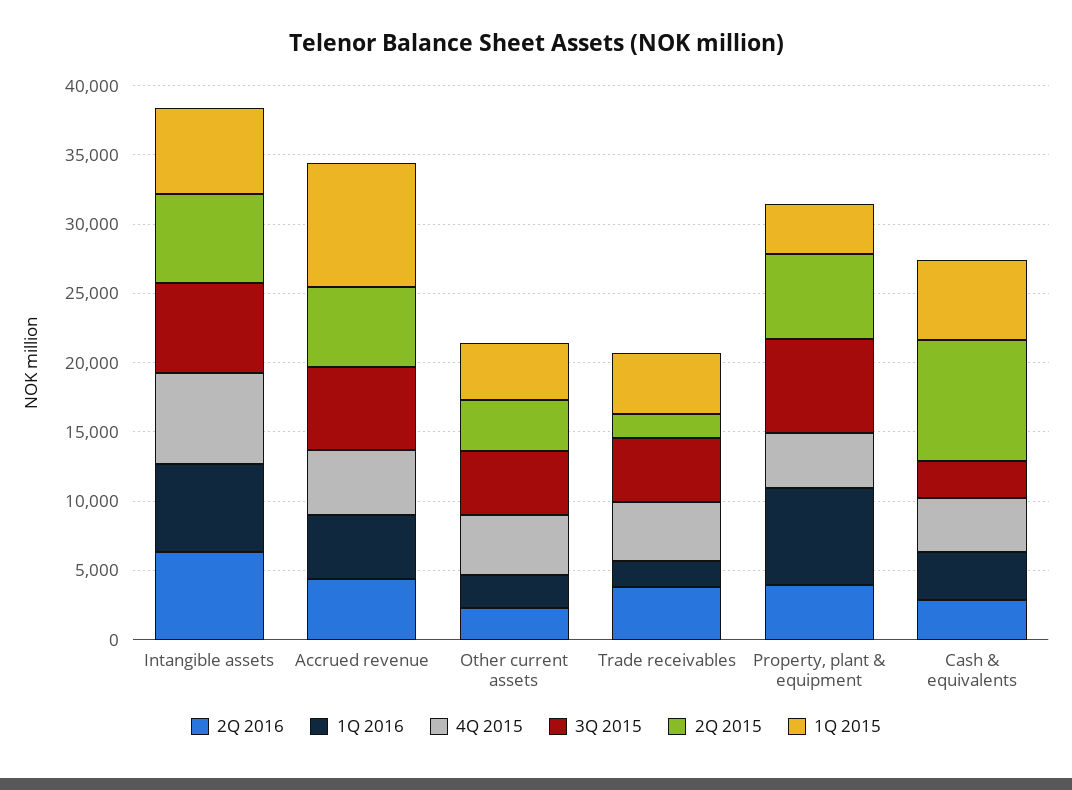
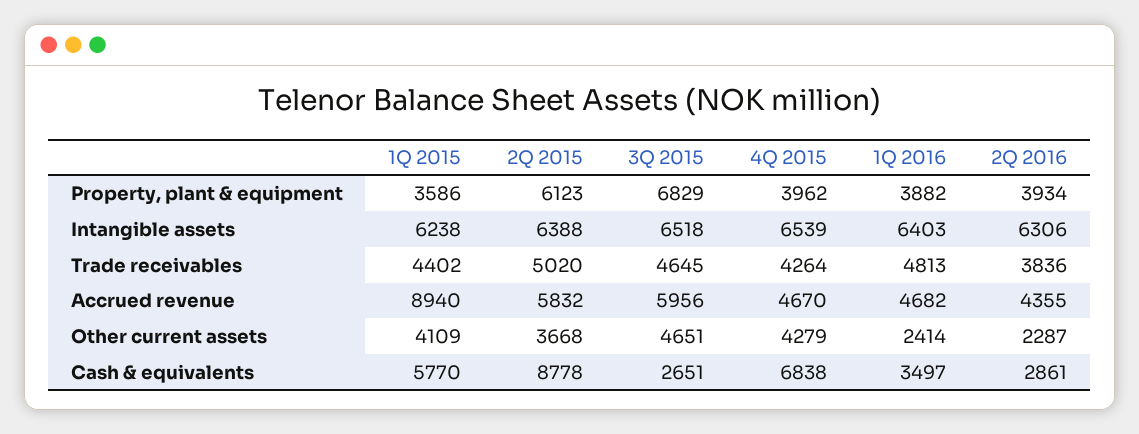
  {
    "2Q 2016": {
      "Intangible assets": 6306,
      "Accrued revenue": 4355,
      "Other current assets": 2287,
      "Trade receivables": 3836,
      "Property, plant & equipment": 3934,
      "Cash & equivalents": 2861
    },
    "1Q 2016": {
      "Intangible assets": 6403,
      "Accrued revenue": 4682,
      "Other current assets": 2414,
-     "Trade receivables": 2000,
+     "Trade receivables": 4813,
-     "Property, plant & equipment": 7000,
+     "Property, plant & equipment": 3882,
      "Cash & equivalents": 3497
    },
    "4Q 2015": {
      "Intangible assets": 6539,
      "Accrued revenue": 4670,
      "Other current assets": 4279,
      "Trade receivables": 4264,
      "Property, plant & equipment": 3962,
-     "Cash & equivalents": 4000
+     "Cash & equivalents": 6838
    },
    "3Q 2015": {
      "Intangible assets": 6518,
      "Accrued revenue": 5956,
      "Other current assets": 4651,
      "Trade receivables": 4645,
      "Property, plant & equipment": 6829,
      "Cash & equivalents": 2651
    },
    "2Q 2015": {
      "Intangible assets": 6388,
      "Accrued revenue": 5832,
      "Other current assets": 3668,
-     "Trade receivables": 2000,
+     "Trade receivables": 5020,
      "Property, plant & equipment": 6123,
      "Cash & equivalents": 8778
    },
    "1Q 2015": {
      "Intangible assets": 6238,
      "Accrued revenue": 8940,
      "Other current assets": 4109,
      "Trade receivables": 4402,
      "Property, plant & equipment": 3586,
      "Cash & equivalents": 5770
    }
  }

